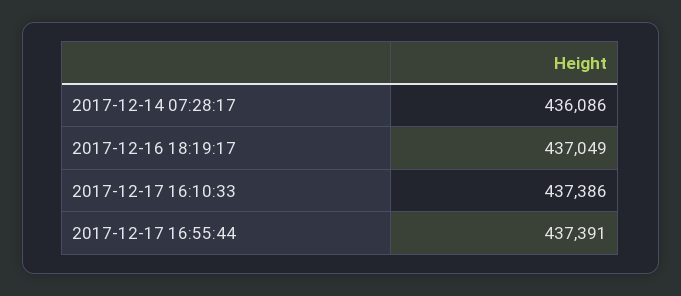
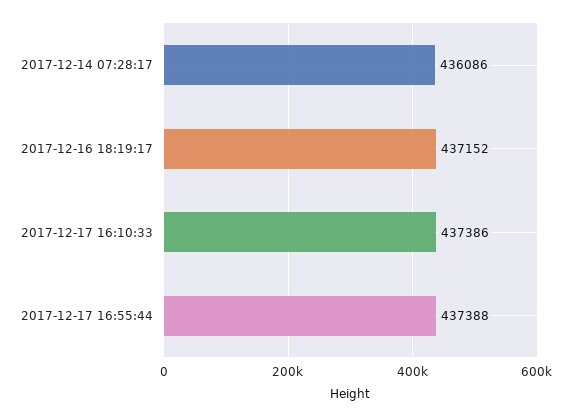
  {
    "2017-12-14 07:28:17": 436086,
-   "2017-12-16 18:19:17": 437049,
+   "2017-12-16 18:19:17": 437152,
    "2017-12-17 16:10:33": 437386,
-   "2017-12-17 16:55:44": 437391
+   "2017-12-17 16:55:44": 437388
  }

